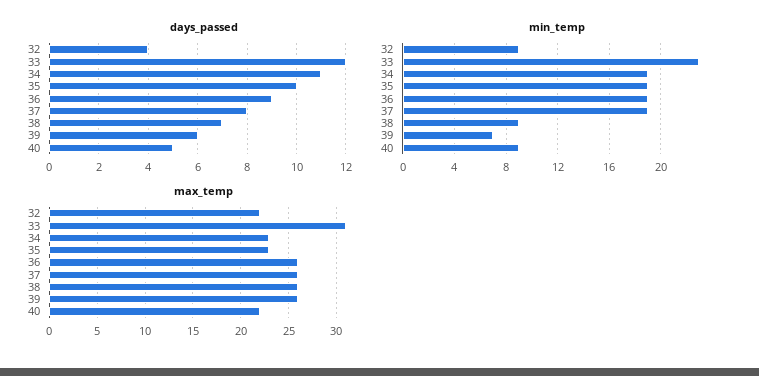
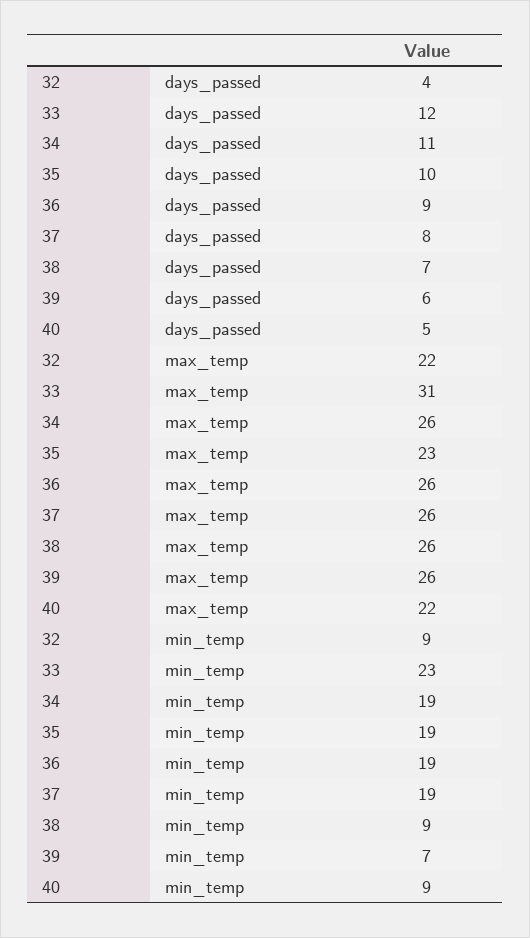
  {
    "days_passed": {
      "32": 4,
      "33": 12,
      "34": 11,
      "35": 10,
      "36": 9,
      "37": 8,
      "38": 7,
      "39": 6,
      "40": 5
    },
    "min_temp": {
      "32": 9,
      "33": 23,
      "34": 19,
      "35": 19,
      "36": 19,
      "37": 19,
      "38": 9,
      "39": 7,
      "40": 9
    },
    "max_temp": {
      "32": 22,
      "33": 31,
-     "34": 23,
+     "34": 26,
      "35": 23,
      "36": 26,
      "37": 26,
      "38": 26,
      "39": 26,
      "40": 22
    }
  }

